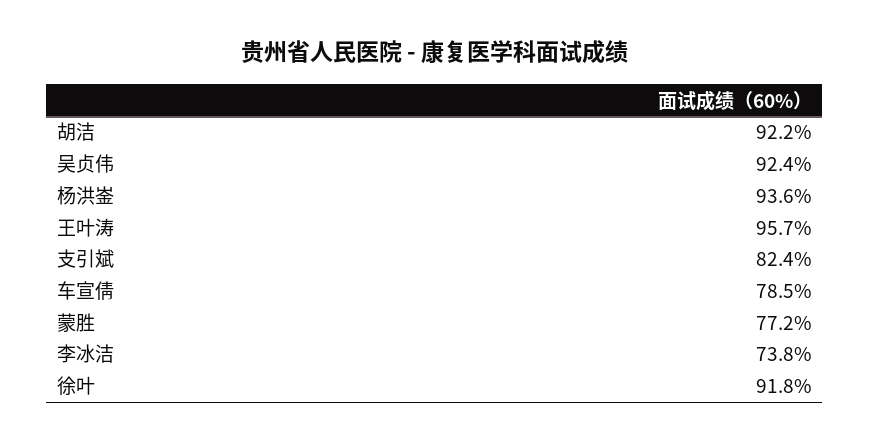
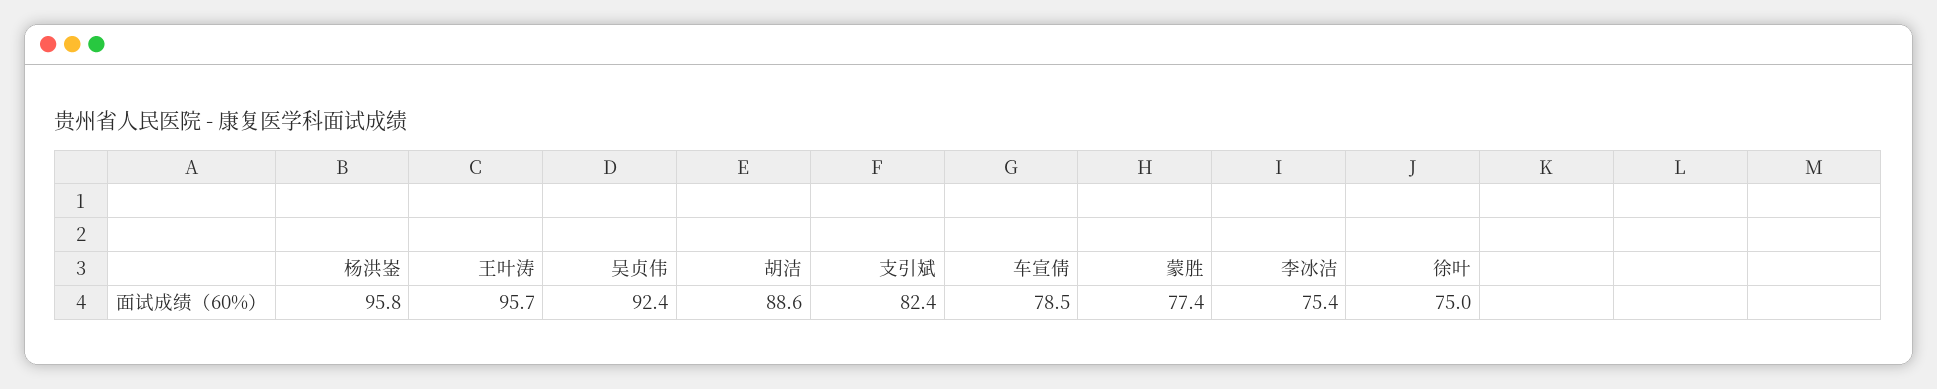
  {
-   "胡洁": 92.2,
+   "胡洁": 88.6,
    "吴贞伟": 92.4,
-   "杨洪崟": 93.6,
+   "杨洪崟": 95.8,
    "王叶涛": 95.7,
    "支引斌": 82.4,
    "车宣倩": 78.5,
-   "蒙胜": 77.2,
+   "蒙胜": 77.4,
-   "李冰洁": 73.8,
+   "李冰洁": 75.4,
-   "徐叶": 91.8
+   "徐叶": 75
  }

